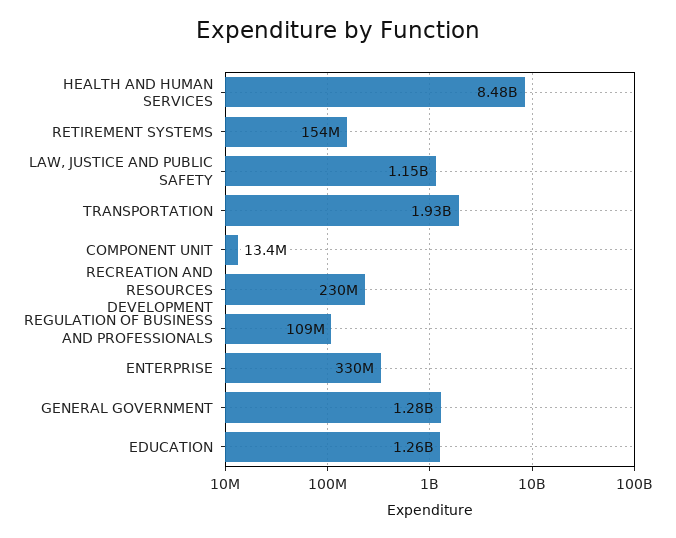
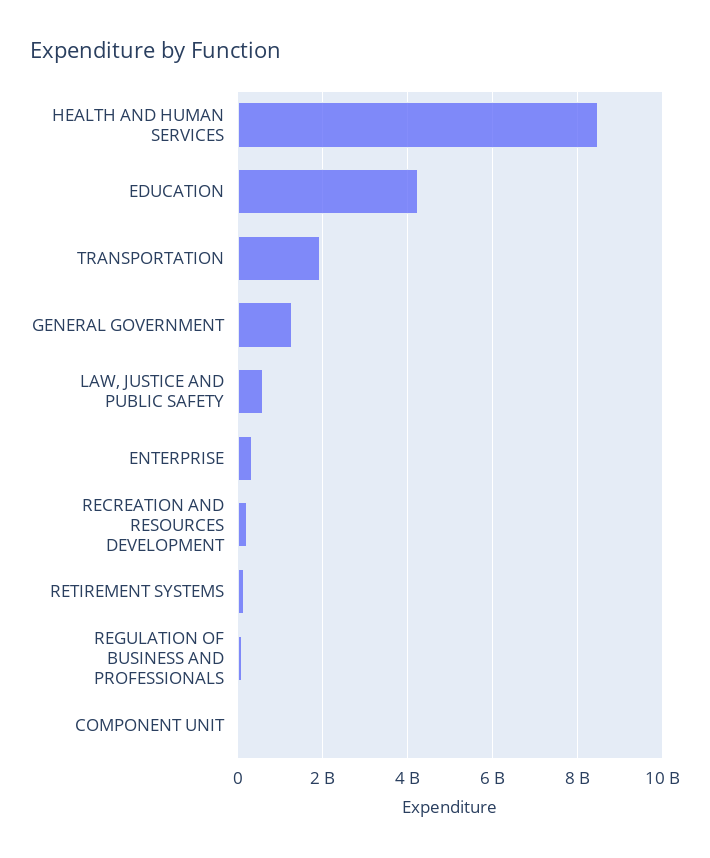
  {
    "HEALTH AND HUMAN SERVICES": 8480000000,
    "RETIREMENT SYSTEMS": 154000000,
-   "LAW, JUSTICE AND PUBLIC SAFETY": 1150000000,
+   "LAW, JUSTICE AND PUBLIC SAFETY": 600000000,
    "TRANSPORTATION": 1930000000,
    "COMPONENT UNIT": 13400000,
    "RECREATION AND RESOURCES DEVELOPMENT": 230000000,
    "REGULATION OF BUSINESS AND PROFESSIONALS": 109000000,
    "ENTERPRISE": 330000000,
    "GENERAL GOVERNMENT": 1280000000,
-   "EDUCATION": 1260000000
+   "EDUCATION": 4200000000
  }

